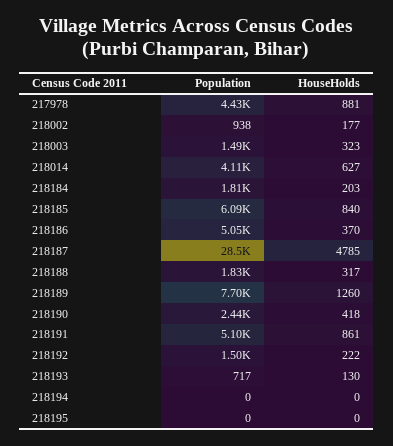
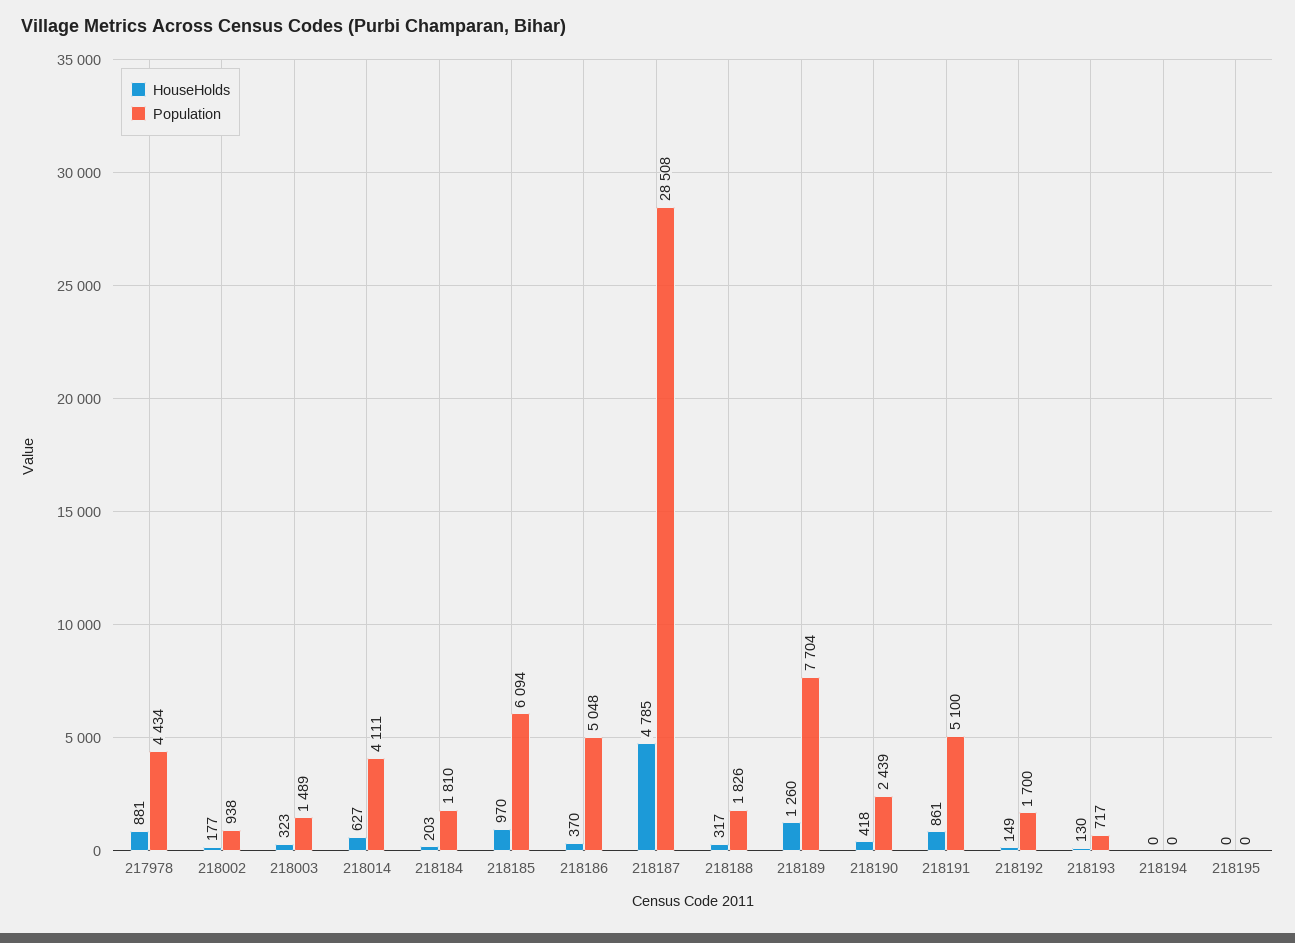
  {
    "Population": {
      "217978": 4434,
      "218002": 938,
      "218003": 1489,
      "218014": 4111,
      "218184": 1810,
      "218185": 6094,
      "218186": 5048,
      "218187": 28508,
      "218188": 1826,
      "218189": 7704,
      "218190": 2439,
      "218191": 5100,
-     "218192": 1500,
+     "218192": 1700,
      "218193": 717,
      "218194": 0,
      "218195": 0
    },
    "HouseHolds": {
      "217978": 881,
      "218002": 177,
      "218003": 323,
      "218014": 627,
      "218184": 203,
-     "218185": 840,
+     "218185": 970,
      "218186": 370,
      "218187": 4785,
      "218188": 317,
      "218189": 1260,
      "218190": 418,
      "218191": 861,
-     "218192": 222,
+     "218192": 149,
      "218193": 130,
      "218194": 0,
      "218195": 0
    }
  }

